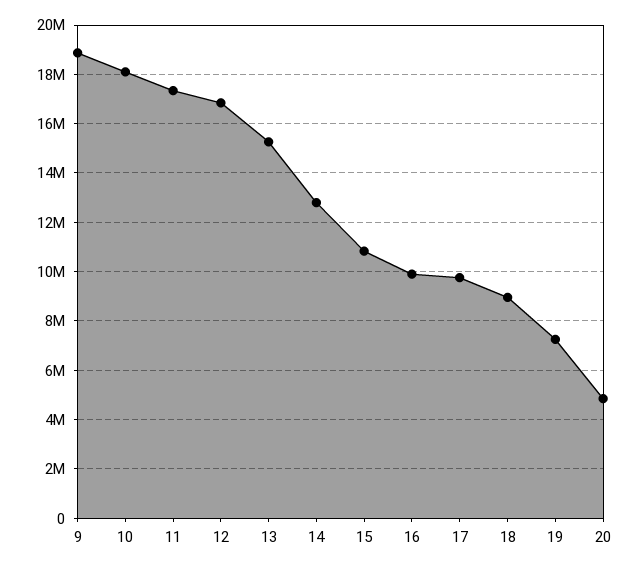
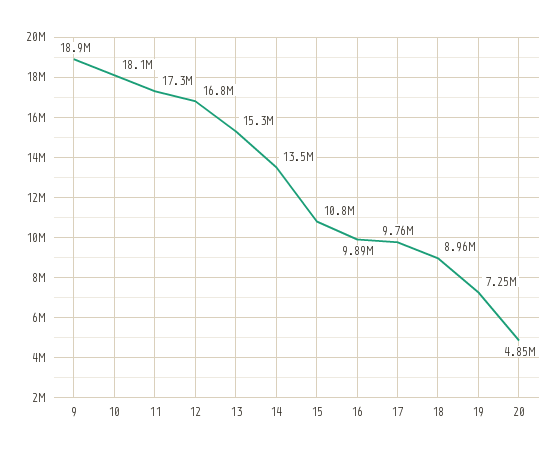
  {
    "9": 18900000,
    "10": 18100000,
    "11": 17300000,
    "12": 16800000,
    "13": 15300000,
-   "14": 12750000,
+   "14": 13500000,
    "15": 10800000,
    "16": 9890000,
    "17": 9760000,
    "18": 8960000,
    "19": 7250000,
    "20": 4850000
  }

